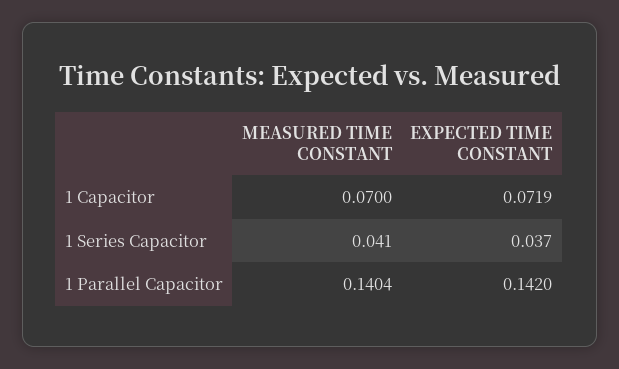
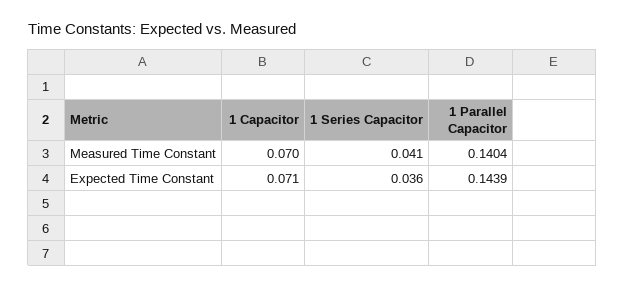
  {
    "MEASURED TIME CONSTANT": {
      "1 Capacitor": 0.07,
      "1 Series Capacitor": 0.041,
      "1 Parallel Capacitor": 0.1404
    },
    "EXPECTED TIME CONSTANT": {
-     "1 Capacitor": 0.0719,
+     "1 Capacitor": 0.071,
-     "1 Series Capacitor": 0.037,
+     "1 Series Capacitor": 0.036,
-     "1 Parallel Capacitor": 0.142
+     "1 Parallel Capacitor": 0.1439
    }
  }

